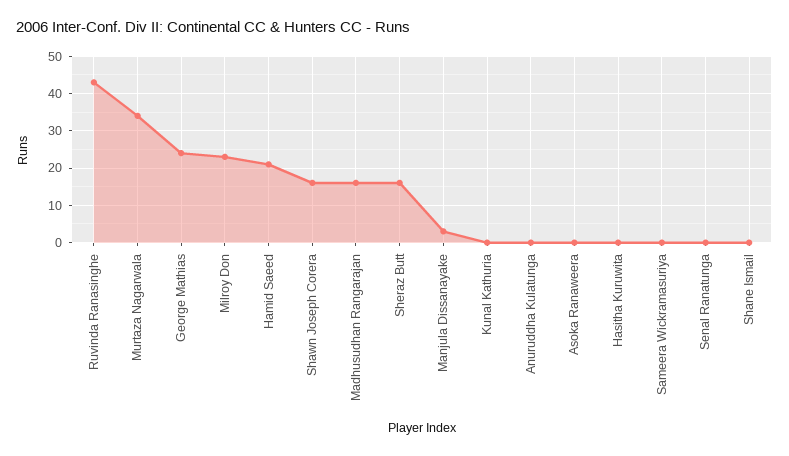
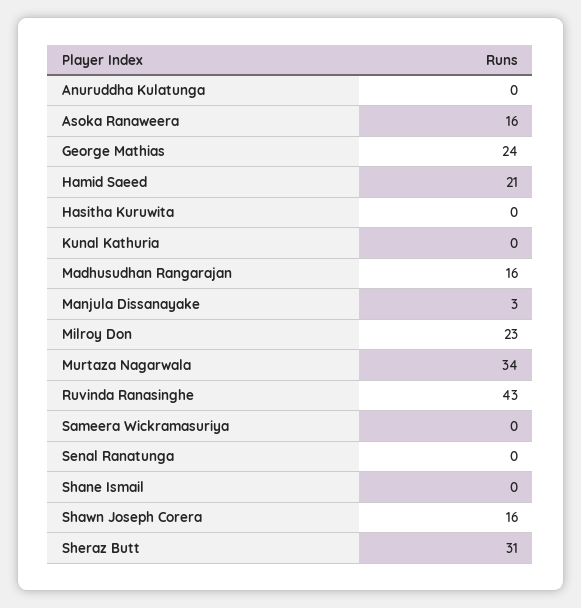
  {
    "Ruvinda Ranasinghe": 43,
    "Murtaza Nagarwala": 34,
    "George Mathias": 24,
    "Milroy Don": 23,
    "Hamid Saeed": 21,
    "Shawn Joseph Corera": 16,
    "Madhusudhan Rangarajan": 16,
-   "Sheraz Butt": 15,
+   "Sheraz Butt": 31,
    "Manjula Dissanayake": 3,
    "Kunal Kathuria": 0,
    "Anuruddha Kulatunga": 0,
-   "Asoka Ranaweera": 0,
+   "Asoka Ranaweera": 16,
    "Hasitha Kuruwita": 0,
    "Sameera Wickramasuriya": 0,
    "Senal Ranatunga": 0,
    "Shane Ismail": 0
  }

